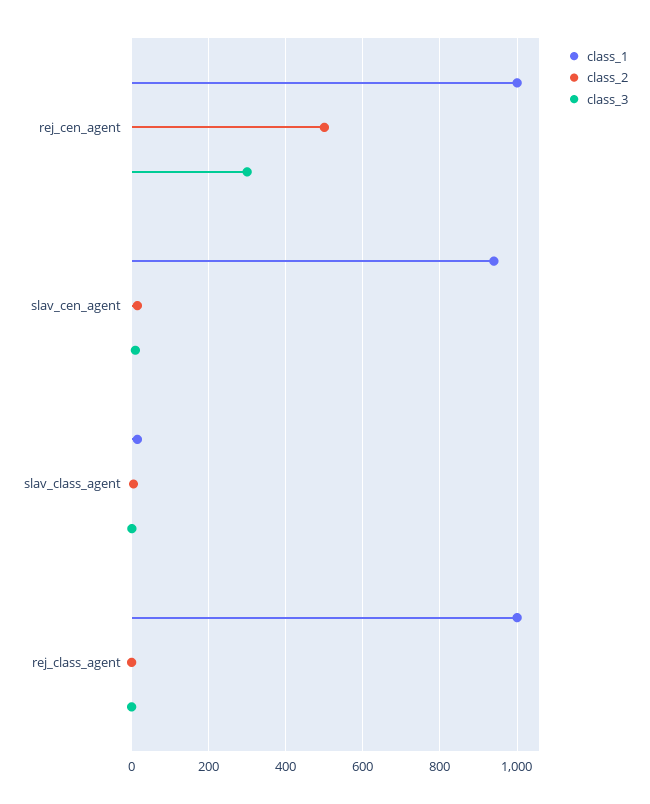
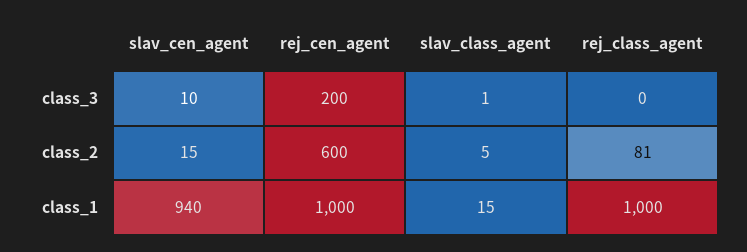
  {
    "class_1": {
      "rej_cen_agent": 1000,
      "slav_cen_agent": 940,
      "slav_class_agent": 15,
      "rej_class_agent": 1000
    },
    "class_2": {
-     "rej_cen_agent": 500,
+     "rej_cen_agent": 600,
      "slav_cen_agent": 15,
      "slav_class_agent": 5,
-     "rej_class_agent": 0
+     "rej_class_agent": 81
    },
    "class_3": {
-     "rej_cen_agent": 300,
+     "rej_cen_agent": 200,
      "slav_cen_agent": 10,
      "slav_class_agent": 1,
      "rej_class_agent": 0
    }
  }

